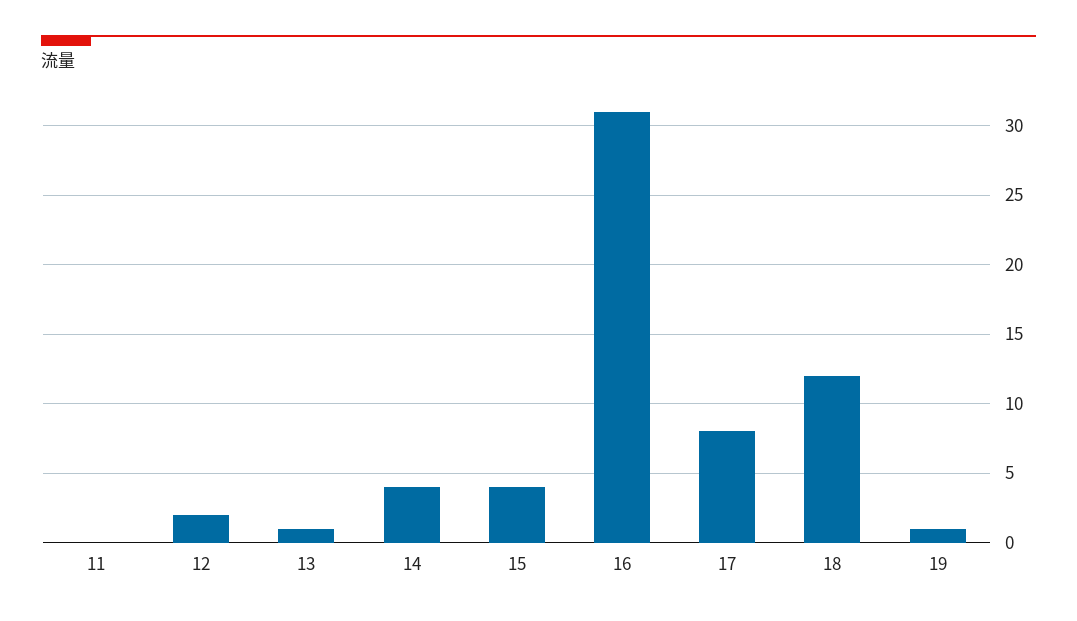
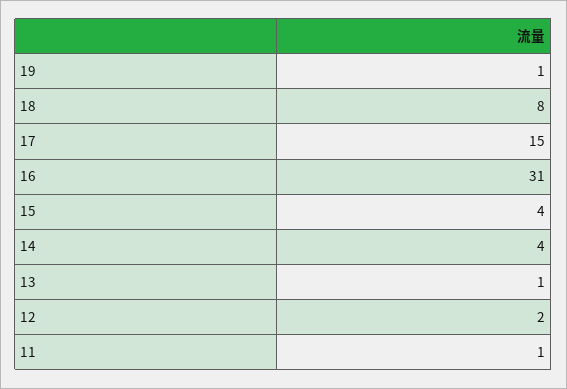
  {
-   "11": 0,
+   "11": 1,
    "12": 2,
    "13": 1,
    "14": 4,
    "15": 4,
    "16": 31,
-   "17": 8,
+   "17": 15,
-   "18": 12,
+   "18": 8,
    "19": 1
  }

